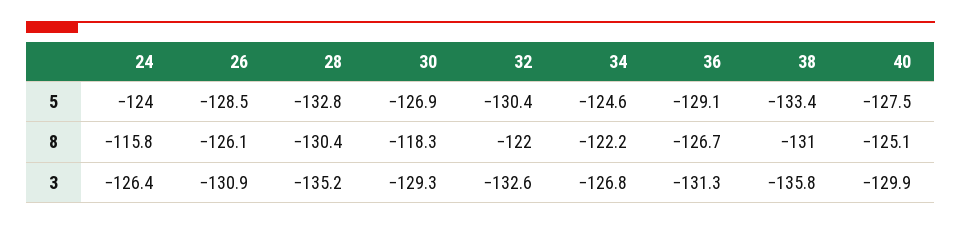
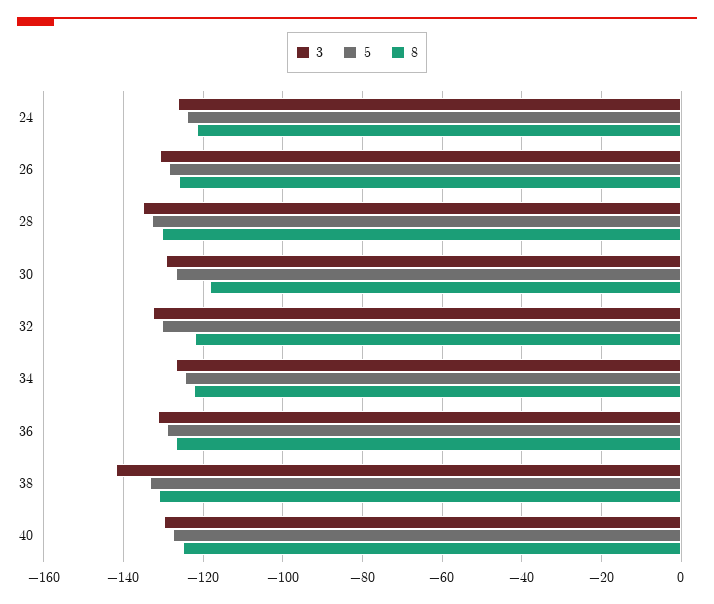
  {
    "5": {
      "24": -124,
      "26": -128.5,
      "28": -132.8,
      "30": -126.9,
      "32": -130.4,
      "34": -124.6,
      "36": -129.1,
      "38": -133.4,
      "40": -127.5
    },
    "8": {
-     "24": -115.8,
+     "24": -122,
      "26": -126.1,
      "28": -130.4,
      "30": -118.3,
      "32": -122,
      "34": -122.2,
      "36": -126.7,
      "38": -131,
      "40": -125.1
    },
    "3": {
      "24": -126.4,
      "26": -130.9,
      "28": -135.2,
      "30": -129.3,
      "32": -132.6,
      "34": -126.8,
      "36": -131.3,
-     "38": -135.8,
+     "38": -142,
      "40": -129.9
    }
  }

